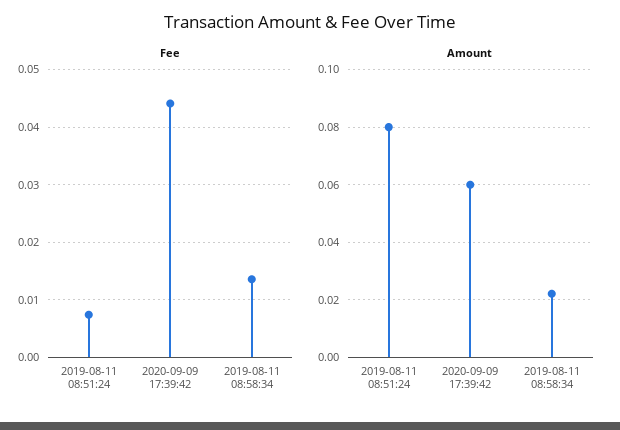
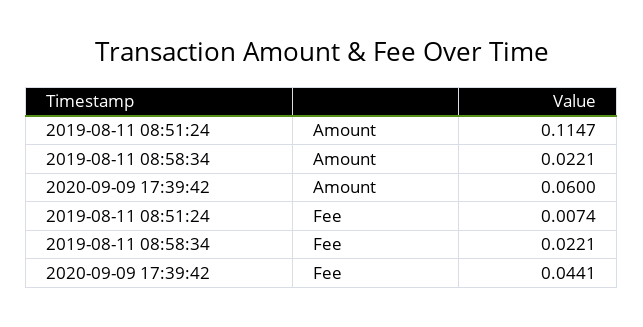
  {
    "Fee": {
      "2019-08-11 08:51:24": 0.0074,
      "2020-09-09 17:39:42": 0.0441,
-     "2019-08-11 08:58:34": 0.014
+     "2019-08-11 08:58:34": 0.0221
    },
    "Amount": {
-     "2019-08-11 08:51:24": 0.08,
+     "2019-08-11 08:51:24": 0.1147,
      "2020-09-09 17:39:42": 0.06,
      "2019-08-11 08:58:34": 0.0221
    }
  }

